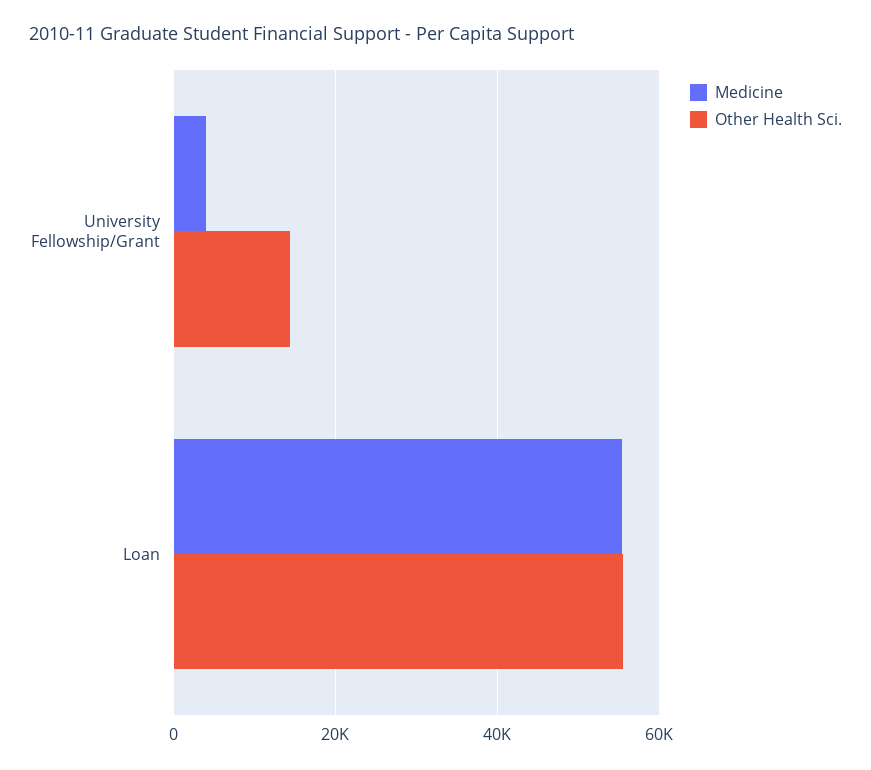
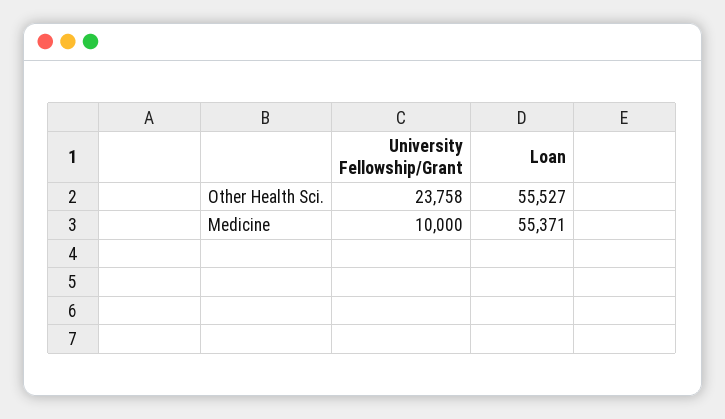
  {
    "Medicine": {
-     "University Fellowship/Grant": 4000,
+     "University Fellowship/Grant": 10000,
      "Loan": 55371
    },
    "Other Health Sci.": {
-     "University Fellowship/Grant": 14000,
+     "University Fellowship/Grant": 23758,
      "Loan": 55527
    }
  }

